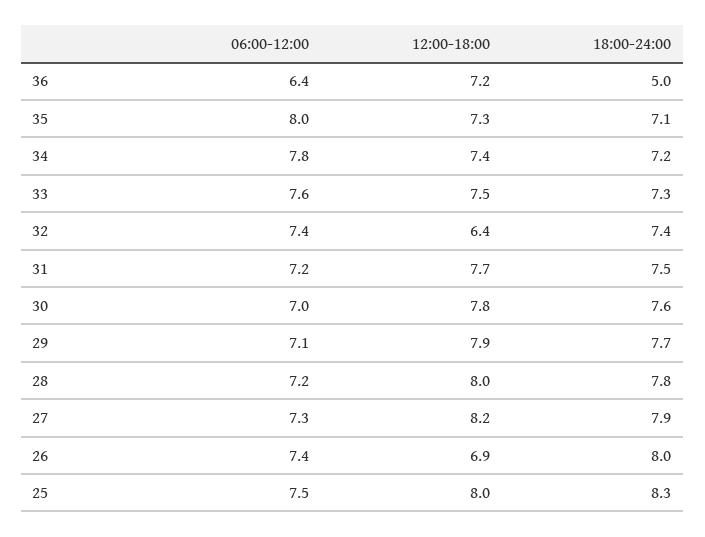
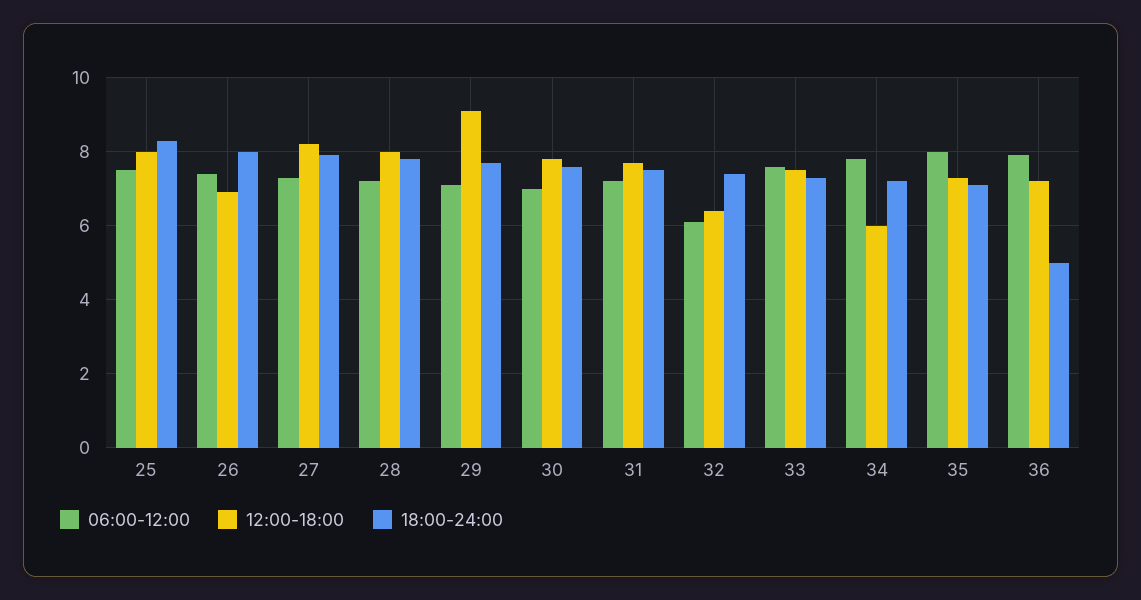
  {
    "06:00-12:00": {
-     "36": 6.4,
+     "36": 8,
      "35": 8,
      "34": 7.8,
      "33": 7.6,
-     "32": 7.4,
+     "32": 6,
      "31": 7.2,
      "30": 7,
      "29": 7.1,
      "28": 7.2,
      "27": 7.3,
      "26": 7.4,
      "25": 7.5
    },
    "12:00-18:00": {
      "36": 7.2,
      "35": 7.3,
-     "34": 7.4,
+     "34": 6,
      "33": 7.5,
      "32": 6.4,
      "31": 7.7,
      "30": 7.8,
-     "29": 7.9,
+     "29": 9,
      "28": 8,
      "27": 8.2,
      "26": 6.9,
      "25": 8
    },
    "18:00-24:00": {
      "36": 5,
      "35": 7.1,
      "34": 7.2,
      "33": 7.3,
      "32": 7.4,
      "31": 7.5,
      "30": 7.6,
      "29": 7.7,
      "28": 7.8,
      "27": 7.9,
      "26": 8,
      "25": 8.3
    }
  }

